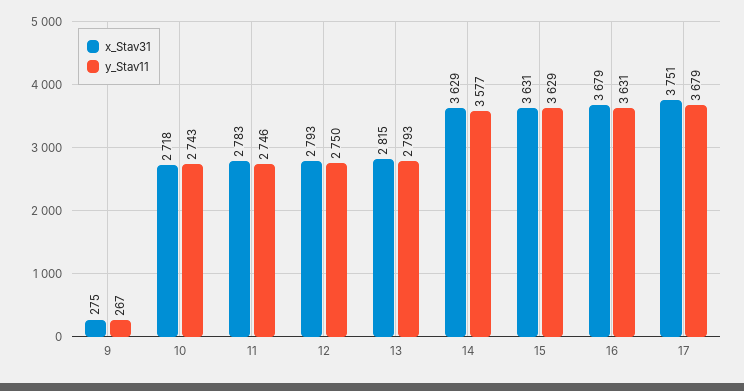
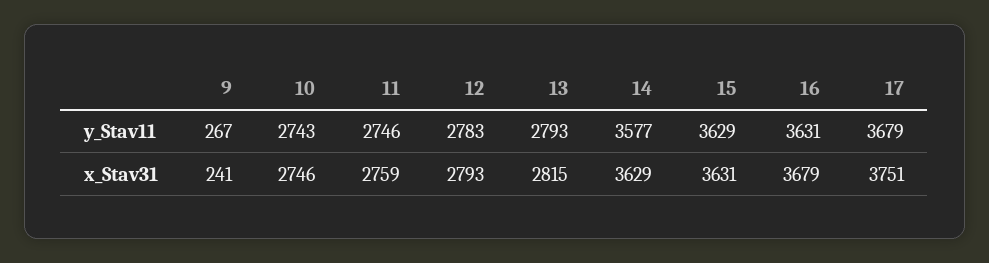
  {
    "x_Stav31": {
-     "9": 275,
+     "9": 241,
-     "10": 2718,
+     "10": 2746,
-     "11": 2783,
+     "11": 2759,
      "12": 2793,
      "13": 2815,
      "14": 3629,
      "15": 3631,
      "16": 3679,
      "17": 3751
    },
    "y_Stav11": {
      "9": 267,
      "10": 2743,
      "11": 2746,
-     "12": 2750,
+     "12": 2783,
      "13": 2793,
      "14": 3577,
      "15": 3629,
      "16": 3631,
      "17": 3679
    }
  }

